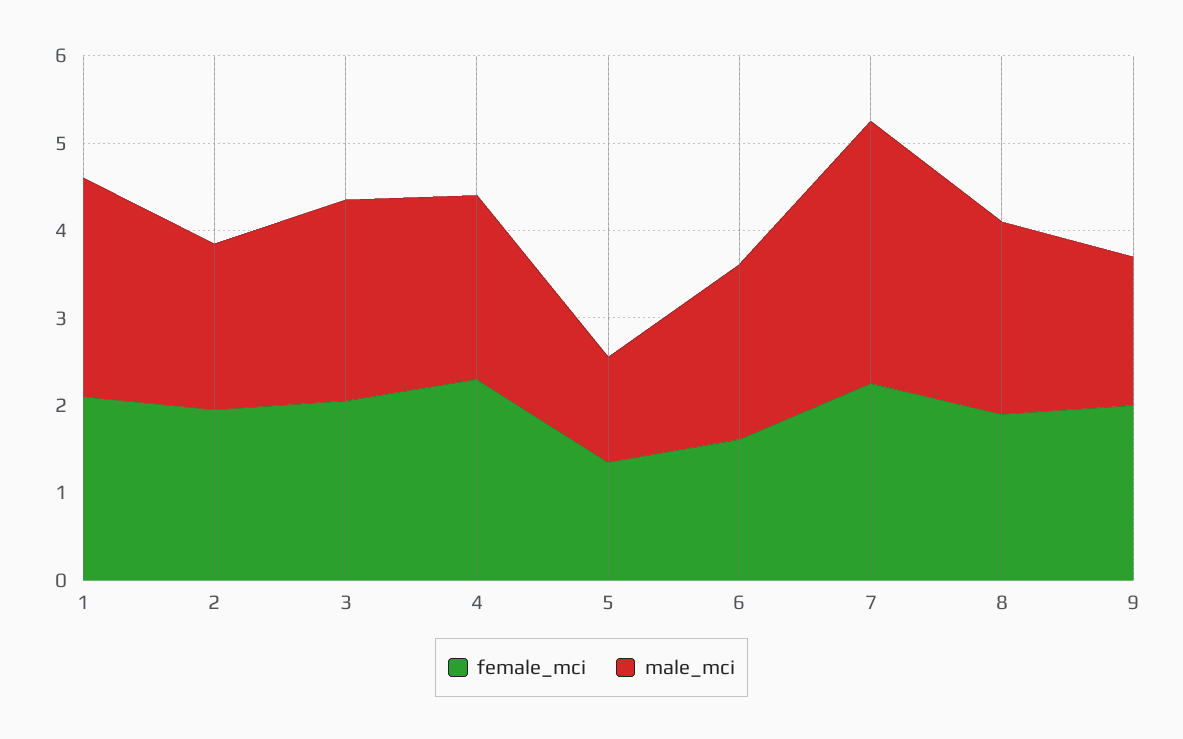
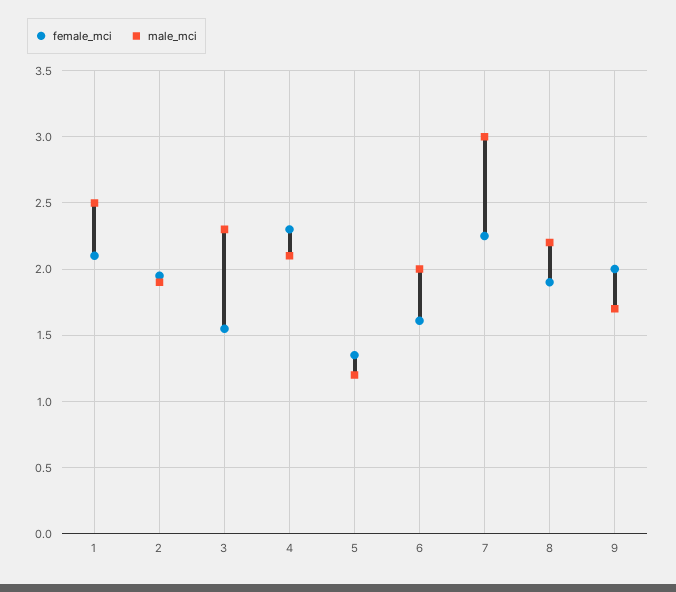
  {
    "female_mci": {
      "1": 2.1,
      "2": 1.95,
-     "3": 2,
+     "3": 1.55,
      "4": 2.3,
      "5": 1.35,
      "6": 1.6,
      "7": 2.25,
      "8": 1.9,
      "9": 2
    },
    "male_mci": {
      "1": 2.5,
      "2": 1.9,
      "3": 2.3,
      "4": 2.1,
      "5": 1.2,
      "6": 2,
      "7": 3,
      "8": 2.2,
      "9": 1.7
    }
  }

